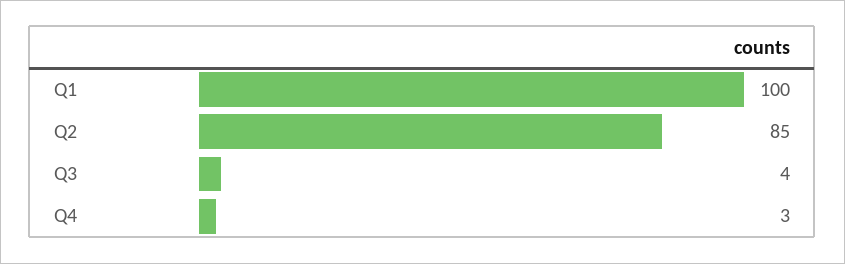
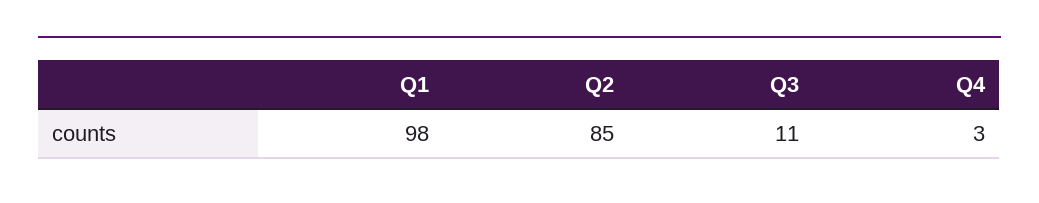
  {
-   "Q1": 100,
+   "Q1": 98,
    "Q2": 85,
-   "Q3": 4,
+   "Q3": 11,
    "Q4": 3
  }

